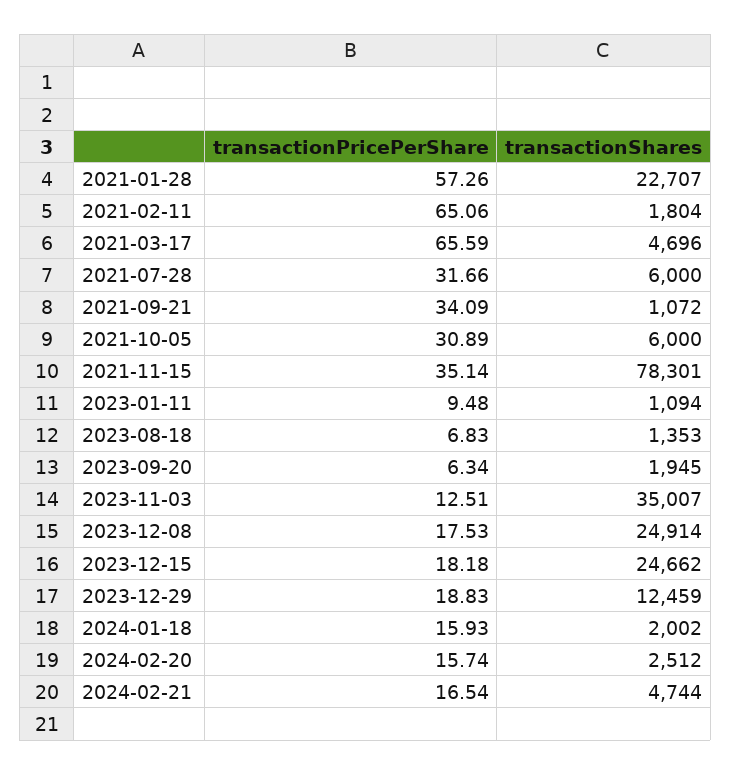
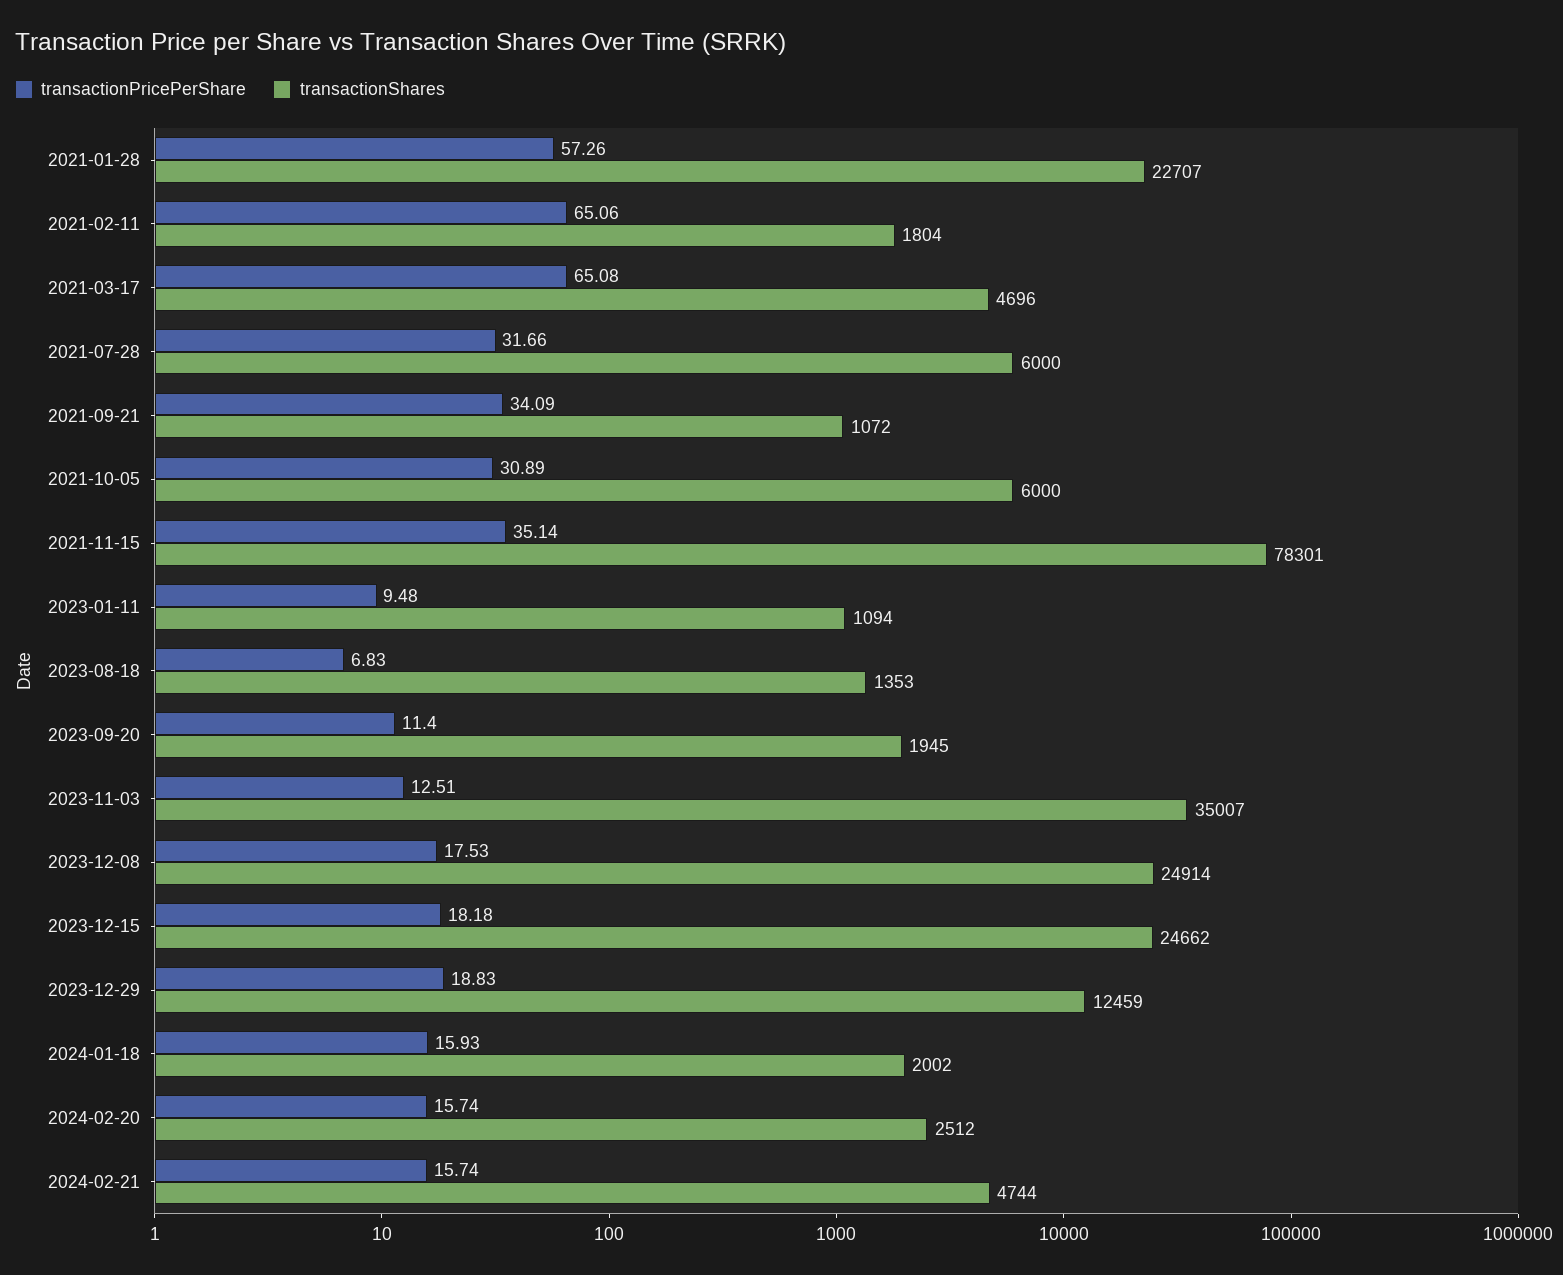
  {
    "transactionPricePerShare": {
      "2021-01-28": 57.26,
      "2021-02-11": 65.06,
-     "2021-03-17": 65.59,
+     "2021-03-17": 65.08,
      "2021-07-28": 31.66,
      "2021-09-21": 34.09,
      "2021-10-05": 30.89,
      "2021-11-15": 35.14,
      "2023-01-11": 9.48,
      "2023-08-18": 6.83,
-     "2023-09-20": 6.34,
+     "2023-09-20": 11.4,
      "2023-11-03": 12.51,
      "2023-12-08": 17.53,
      "2023-12-15": 18.18,
      "2023-12-29": 18.83,
      "2024-01-18": 15.93,
      "2024-02-20": 15.74,
-     "2024-02-21": 16.54
+     "2024-02-21": 15.74
    },
    "transactionShares": {
      "2021-01-28": 22707,
      "2021-02-11": 1804,
      "2021-03-17": 4696,
      "2021-07-28": 6000,
      "2021-09-21": 1072,
      "2021-10-05": 6000,
      "2021-11-15": 78301,
      "2023-01-11": 1094,
      "2023-08-18": 1353,
      "2023-09-20": 1945,
      "2023-11-03": 35007,
      "2023-12-08": 24914,
      "2023-12-15": 24662,
      "2023-12-29": 12459,
      "2024-01-18": 2002,
      "2024-02-20": 2512,
      "2024-02-21": 4744
    }
  }

